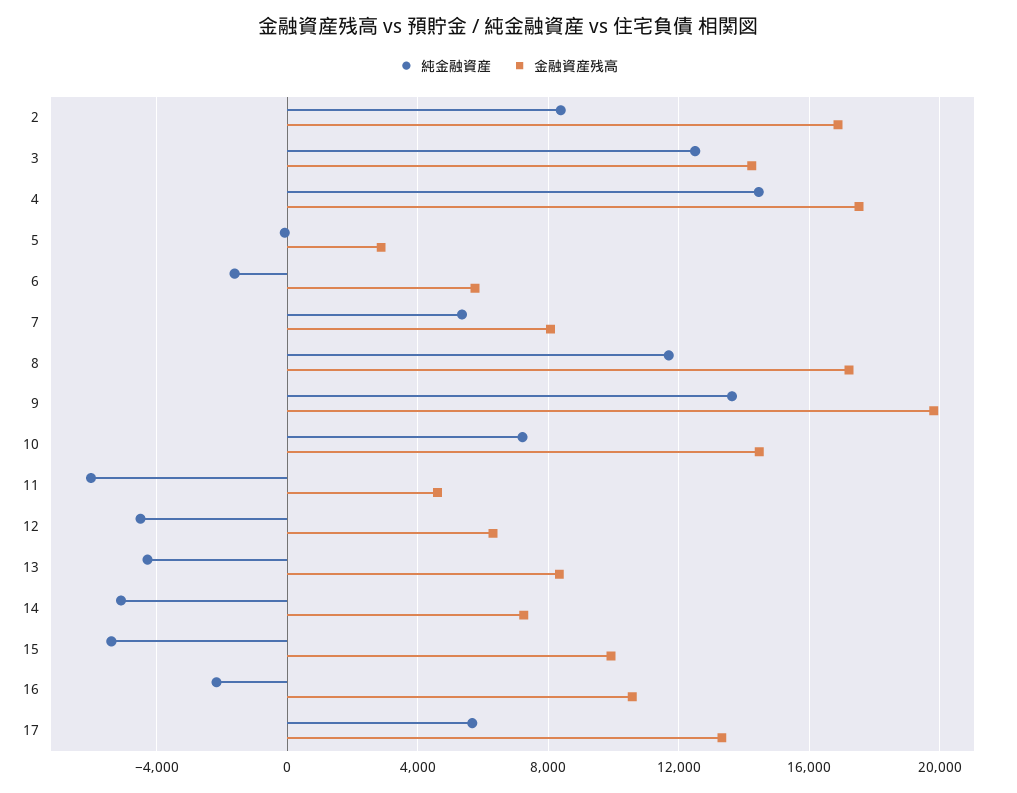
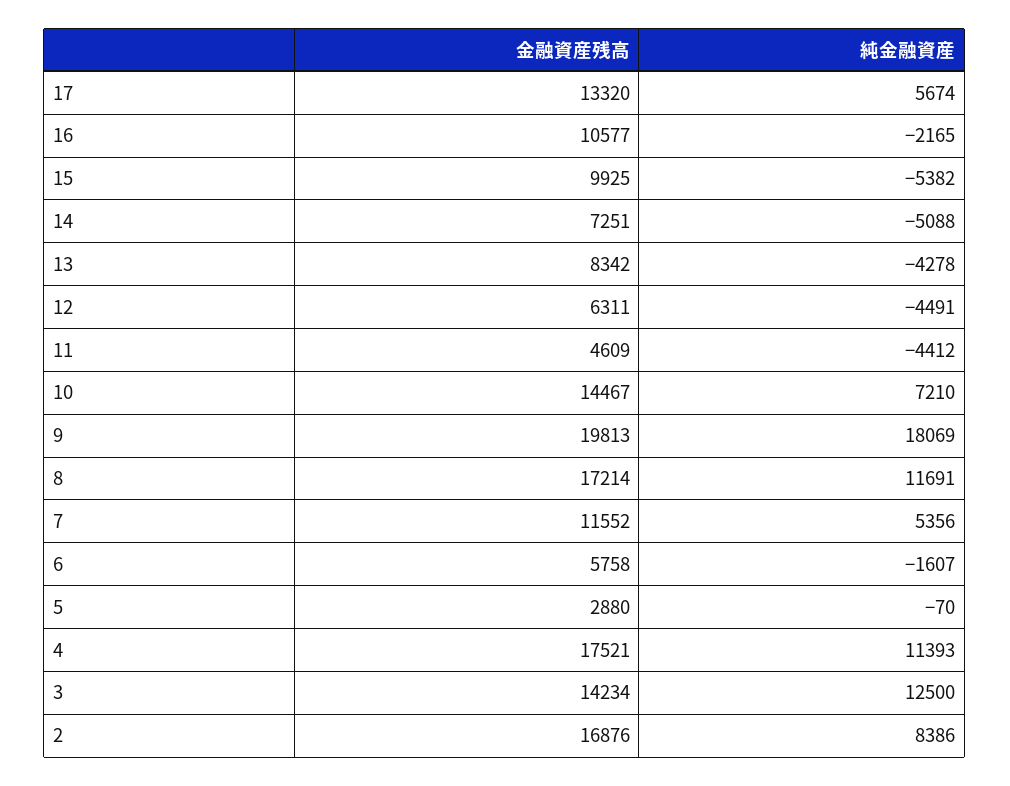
  {
    "純金融資産": {
      "2": 8386,
      "3": 12500,
-     "4": 14500,
+     "4": 11393,
      "5": -70,
      "6": -1607,
      "7": 5356,
      "8": 11691,
-     "9": 13500,
+     "9": 18069,
      "10": 7210,
-     "11": -6000,
+     "11": -4412,
      "12": -4491,
      "13": -4278,
      "14": -5088,
      "15": -5382,
      "16": -2165,
      "17": 5674
    },
    "金融資産残高": {
      "2": 16876,
      "3": 14234,
      "4": 17521,
      "5": 2880,
      "6": 5758,
-     "7": 8000,
+     "7": 11552,
      "8": 17214,
      "9": 19813,
      "10": 14467,
      "11": 4609,
      "12": 6311,
      "13": 8342,
      "14": 7251,
      "15": 9925,
      "16": 10577,
      "17": 13320
    }
  }

